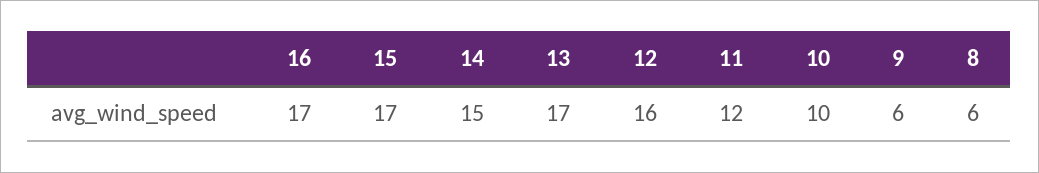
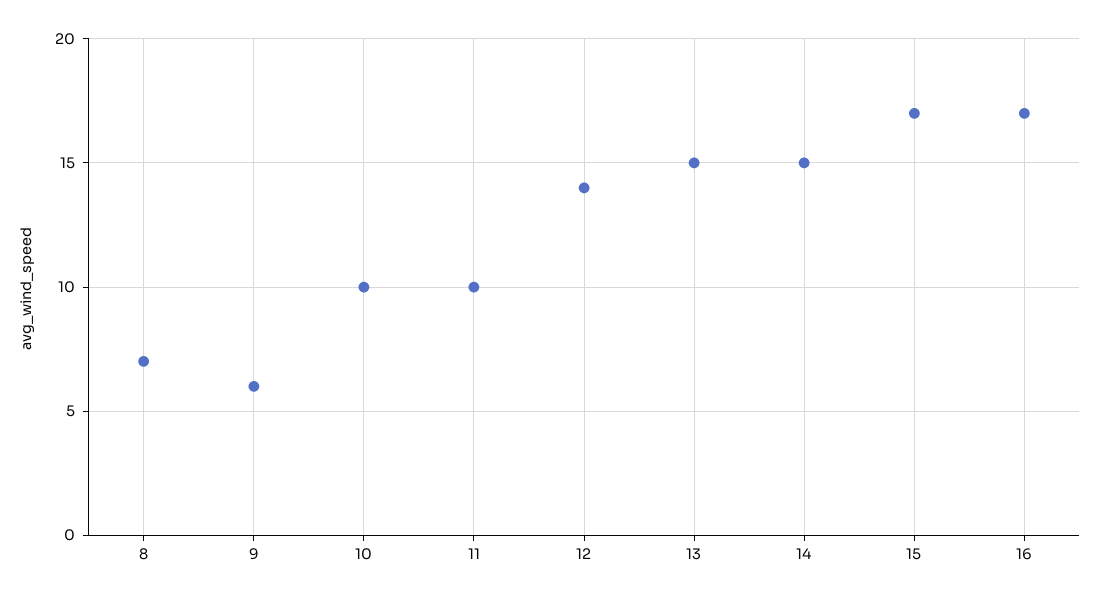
  {
    "16": 17,
    "15": 17,
    "14": 15,
-   "13": 17,
+   "13": 15,
-   "12": 16,
+   "12": 14,
-   "11": 12,
+   "11": 10,
    "10": 10,
    "9": 6,
-   "8": 6
+   "8": 7
  }

